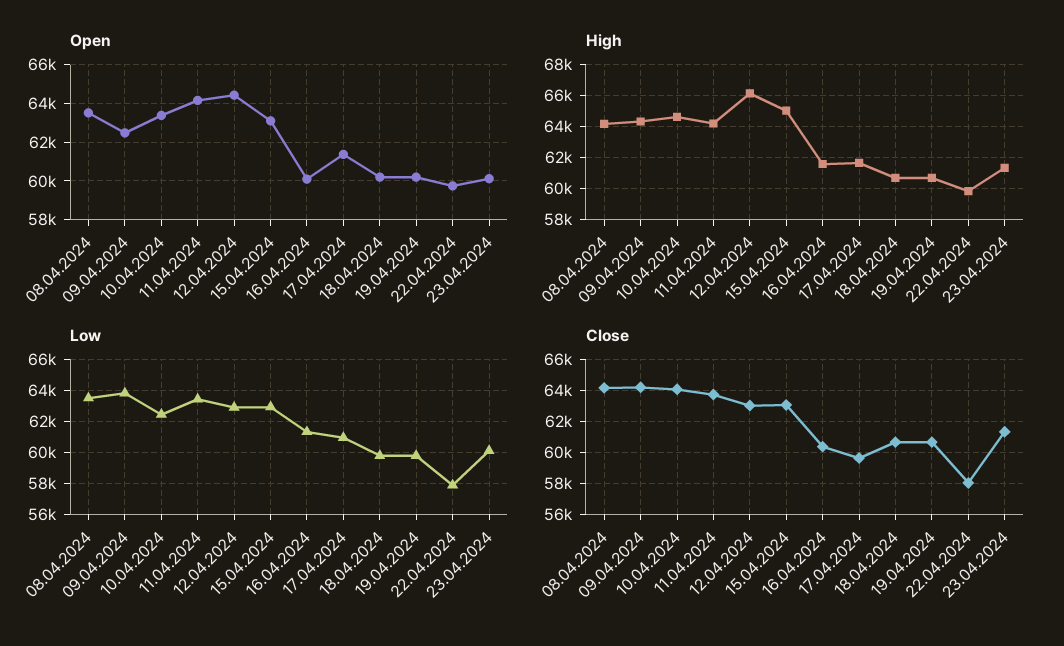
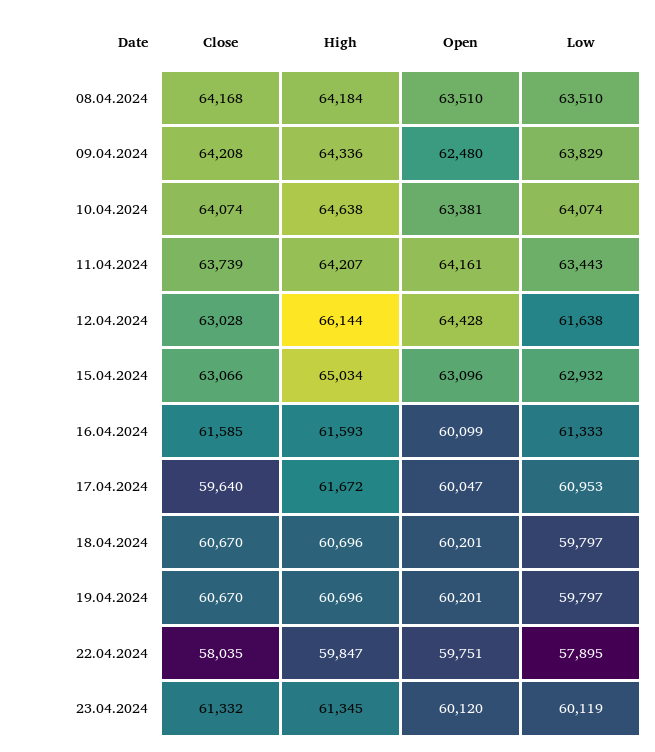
  {
    "Open": {
      "08.04.2024": 63510,
      "09.04.2024": 62480,
      "10.04.2024": 63381,
      "11.04.2024": 64161,
      "12.04.2024": 64428,
      "15.04.2024": 63096,
      "16.04.2024": 60099,
-     "17.04.2024": 61500,
+     "17.04.2024": 60047,
      "18.04.2024": 60201,
      "19.04.2024": 60201,
      "22.04.2024": 59751,
      "23.04.2024": 60120
    },
    "High": {
      "08.04.2024": 64184,
      "09.04.2024": 64336,
      "10.04.2024": 64638,
      "11.04.2024": 64207,
      "12.04.2024": 66144,
      "15.04.2024": 65034,
      "16.04.2024": 61593,
      "17.04.2024": 61672,
      "18.04.2024": 60696,
      "19.04.2024": 60696,
      "22.04.2024": 59847,
      "23.04.2024": 61345
    },
    "Low": {
      "08.04.2024": 63510,
      "09.04.2024": 63829,
-     "10.04.2024": 62500,
+     "10.04.2024": 64074,
      "11.04.2024": 63443,
-     "12.04.2024": 63000,
+     "12.04.2024": 61638,
      "15.04.2024": 62932,
      "16.04.2024": 61333,
      "17.04.2024": 60953,
      "18.04.2024": 59797,
      "19.04.2024": 59797,
      "22.04.2024": 57895,
      "23.04.2024": 60119
    },
    "Close": {
      "08.04.2024": 64168,
      "09.04.2024": 64208,
      "10.04.2024": 64074,
      "11.04.2024": 63739,
      "12.04.2024": 63028,
      "15.04.2024": 63066,
-     "16.04.2024": 60500,
+     "16.04.2024": 61585,
      "17.04.2024": 59640,
      "18.04.2024": 60670,
      "19.04.2024": 60670,
      "22.04.2024": 58035,
      "23.04.2024": 61332
    }
  }

